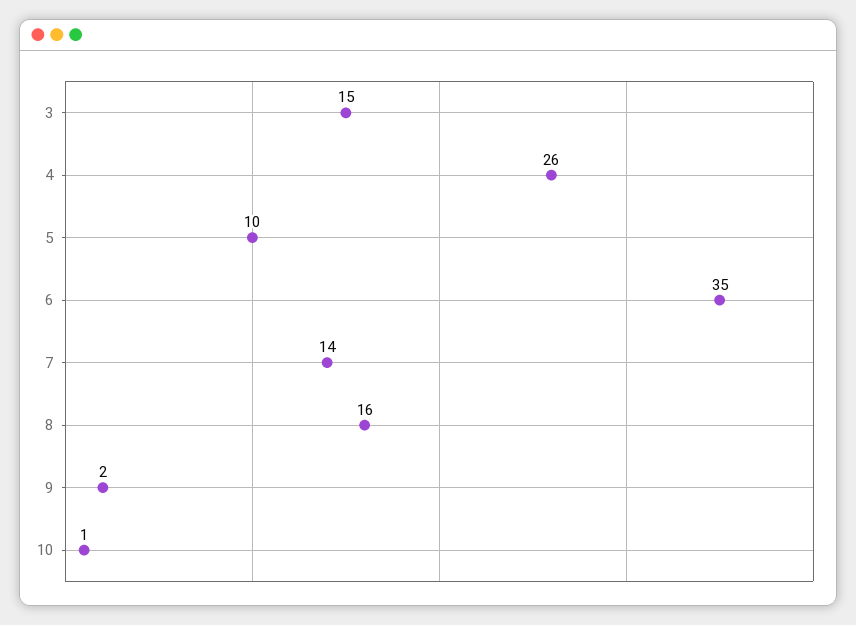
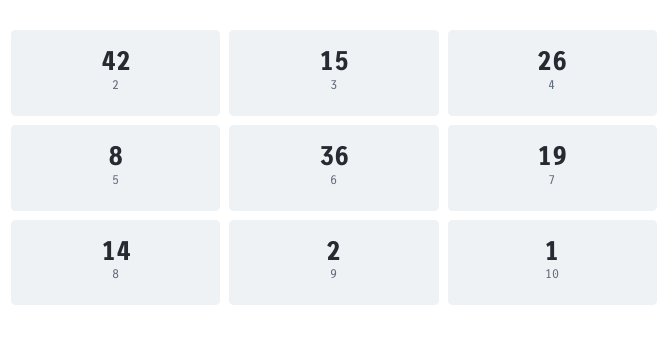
  {
    "3": 15,
    "4": 26,
-   "5": 10,
+   "5": 8,
-   "6": 35,
+   "6": 36,
-   "7": 14,
+   "7": 19,
-   "8": 16,
+   "8": 14,
    "9": 2,
-   "10": 1
+   "10": 1,
+   "2": 42
  }

